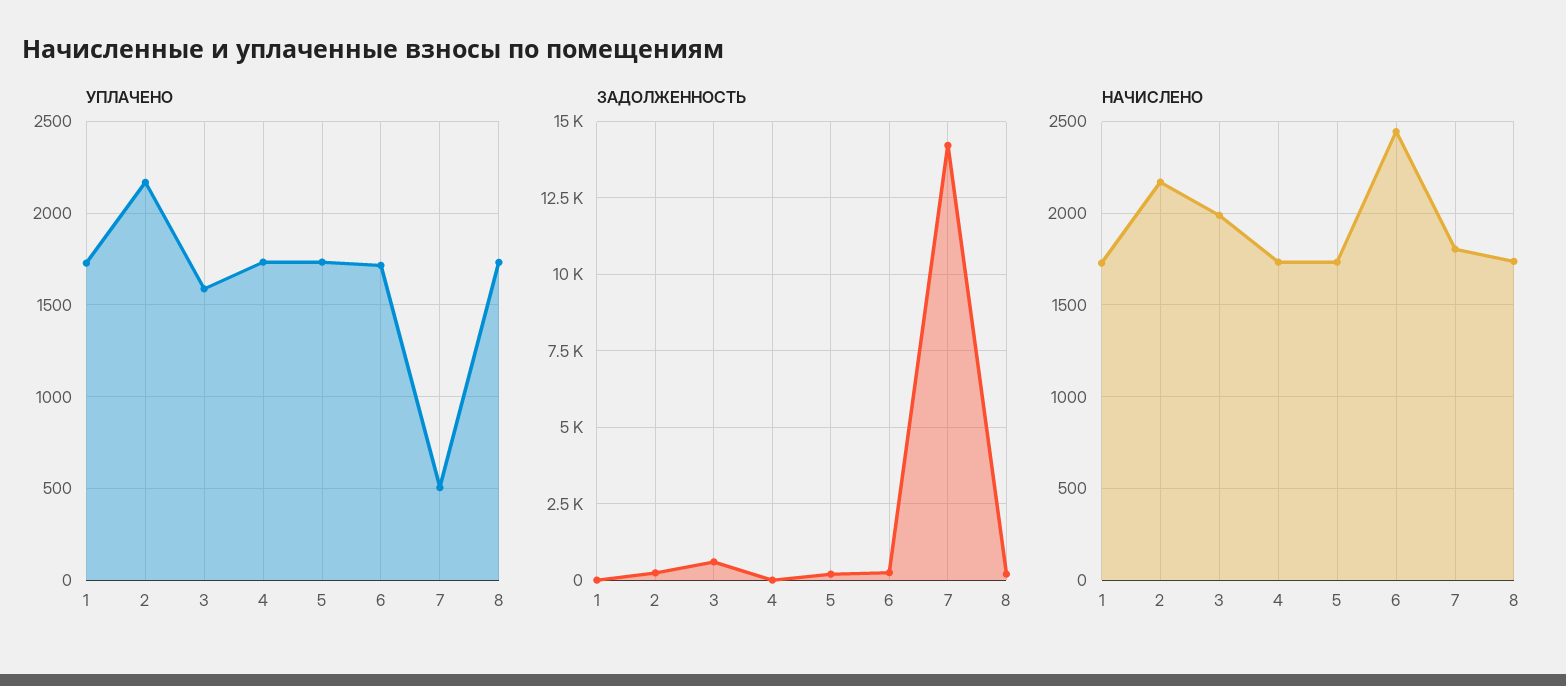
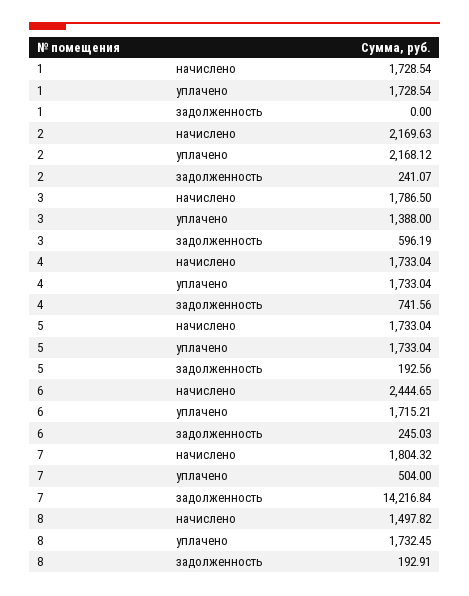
  {
    "УПЛАЧЕНО": {
      "1": 1728.54,
      "2": 2168.12,
-     "3": 1600,
+     "3": 1388,
      "4": 1733.04,
      "5": 1733.04,
      "6": 1715.21,
      "7": 504,
      "8": 1732.45
    },
    "ЗАДОЛЖЕННОСТЬ": {
      "1": 0,
      "2": 241.07,
      "3": 596.19,
-     "4": 0,
+     "4": 741.56,
      "5": 192.56,
      "6": 245.03,
      "7": 14216.84,
      "8": 192.91
    },
    "НАЧИСЛЕНО": {
      "1": 1728.54,
      "2": 2169.63,
-     "3": 2000,
+     "3": 1786.5,
      "4": 1733.04,
      "5": 1733.04,
      "6": 2444.65,
      "7": 1804.32,
-     "8": 1750
+     "8": 1497.82
    }
  }

